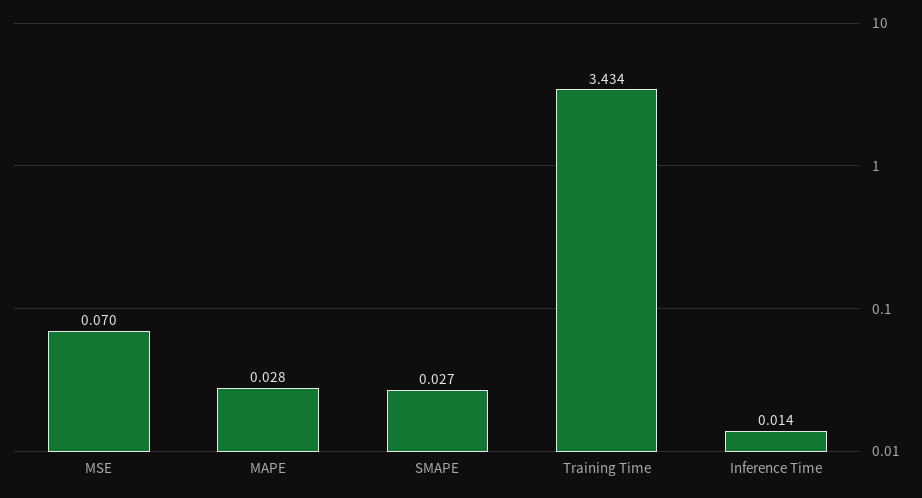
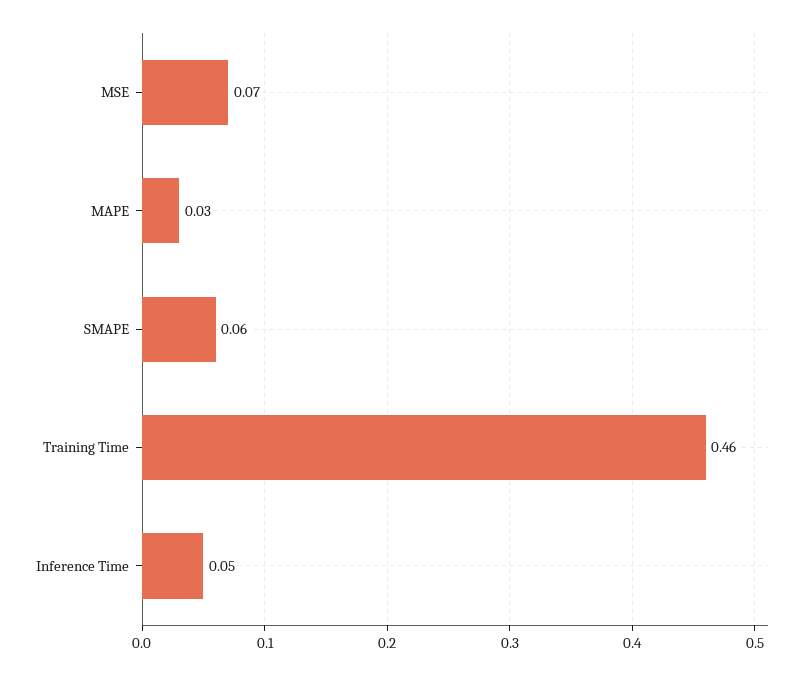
  {
    "MSE": 0.07,
    "MAPE": 0.028,
-   "SMAPE": 0.027,
+   "SMAPE": 0.06,
-   "Training Time": 3.434,
+   "Training Time": 0.46,
-   "Inference Time": 0.014
+   "Inference Time": 0.05
  }

